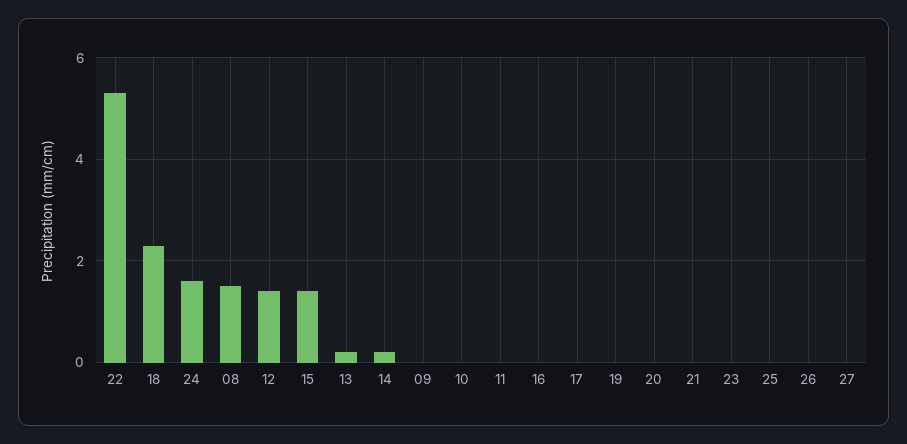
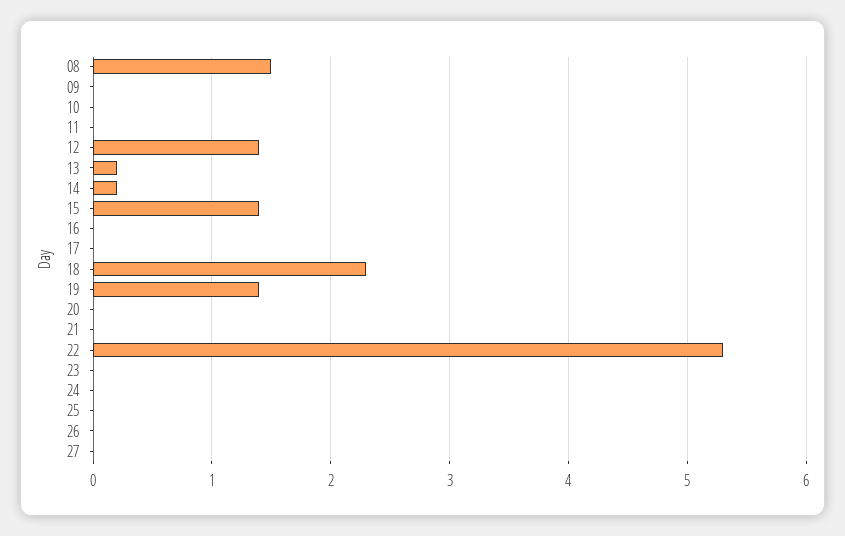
  {
    "22": 5.3,
    "18": 2.3,
-   "24": 1.5,
+   "24": 0,
    "08": 1.5,
    "12": 1.4,
    "15": 1.4,
    "13": 0.2,
    "14": 0.2,
    "09": 0,
    "10": 0,
    "11": 0,
    "16": 0,
    "17": 0,
-   "19": 0,
+   "19": 1.4,
    "20": 0,
    "21": 0,
    "23": 0,
    "25": 0,
    "26": 0,
    "27": 0
  }

